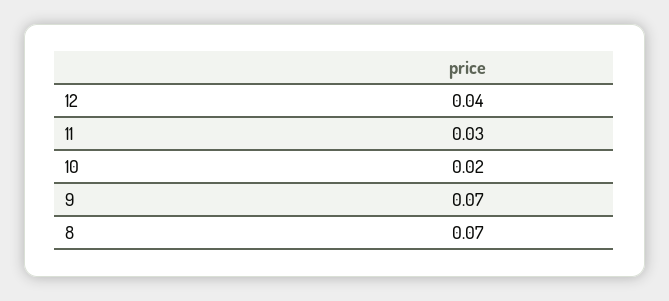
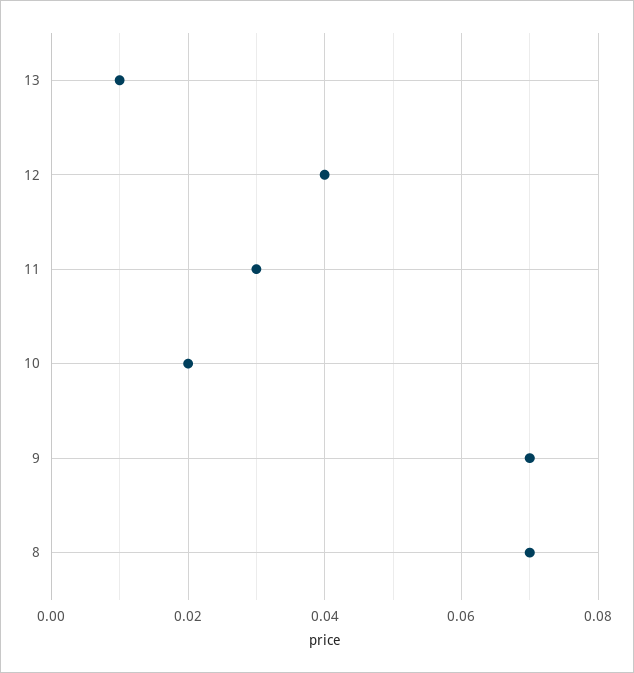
  {
    "12": 0.04,
    "11": 0.03,
    "10": 0.02,
    "9": 0.07,
-   "8": 0.07
+   "8": 0.07,
+   "13": 0.01
  }

